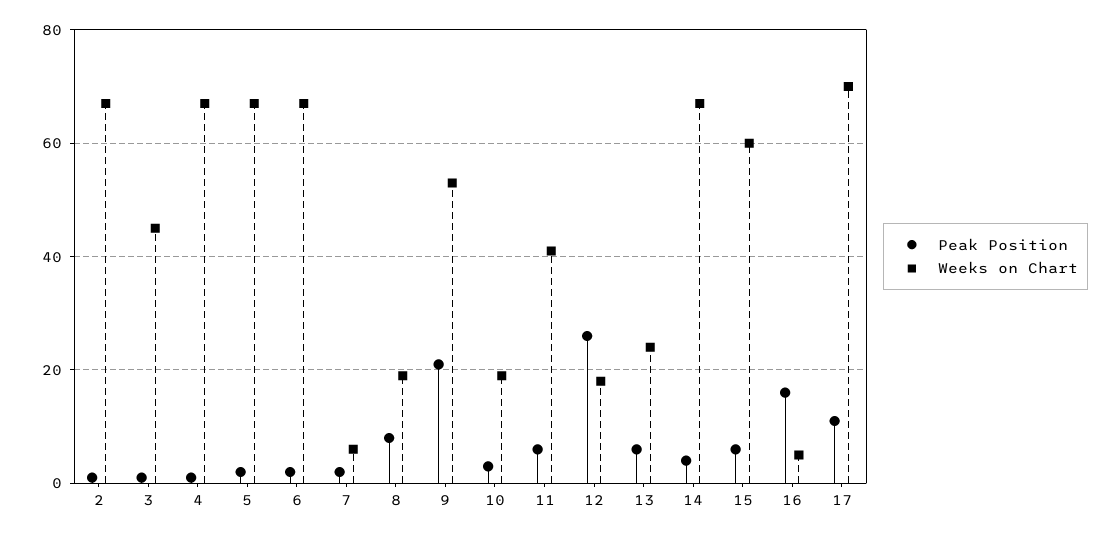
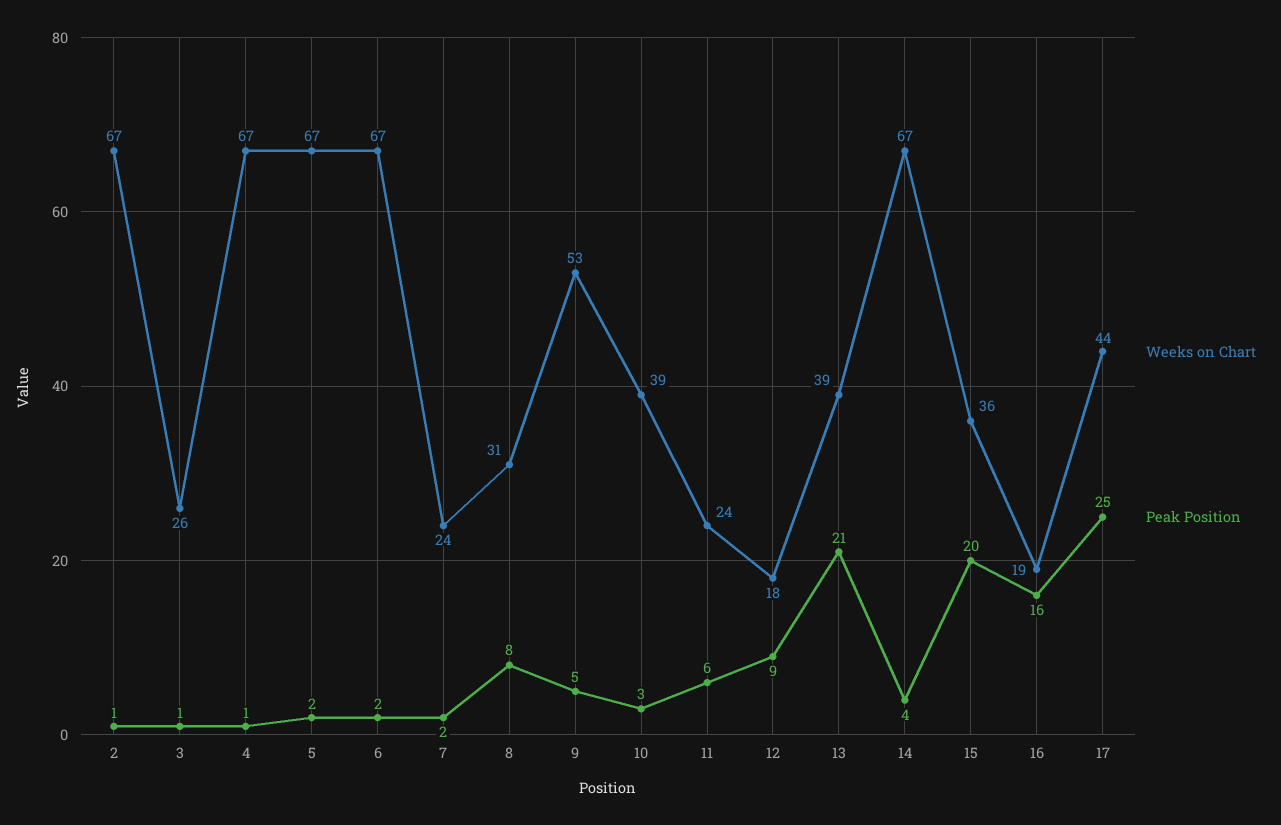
  {
    "Peak Position": {
      "2": 1,
      "3": 1,
      "4": 1,
      "5": 2,
      "6": 2,
      "7": 2,
      "8": 8,
-     "9": 20,
+     "9": 5,
      "10": 3,
      "11": 6,
-     "12": 25,
+     "12": 9,
-     "13": 5,
+     "13": 21,
      "14": 4,
-     "15": 5,
+     "15": 20,
      "16": 16,
-     "17": 10
+     "17": 25
    },
    "Weeks on Chart": {
      "2": 67,
-     "3": 45,
+     "3": 26,
      "4": 67,
      "5": 67,
      "6": 67,
-     "7": 5,
+     "7": 24,
-     "8": 20,
+     "8": 31,
      "9": 53,
-     "10": 20,
+     "10": 39,
-     "11": 40,
+     "11": 24,
      "12": 18,
-     "13": 25,
+     "13": 39,
      "14": 67,
-     "15": 60,
+     "15": 36,
-     "16": 5,
+     "16": 19,
-     "17": 70
+     "17": 44
    }
  }

